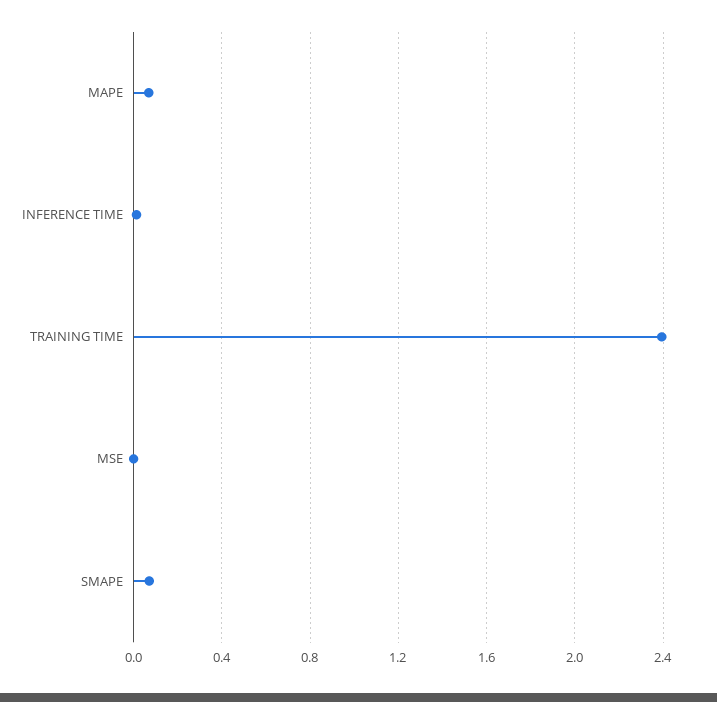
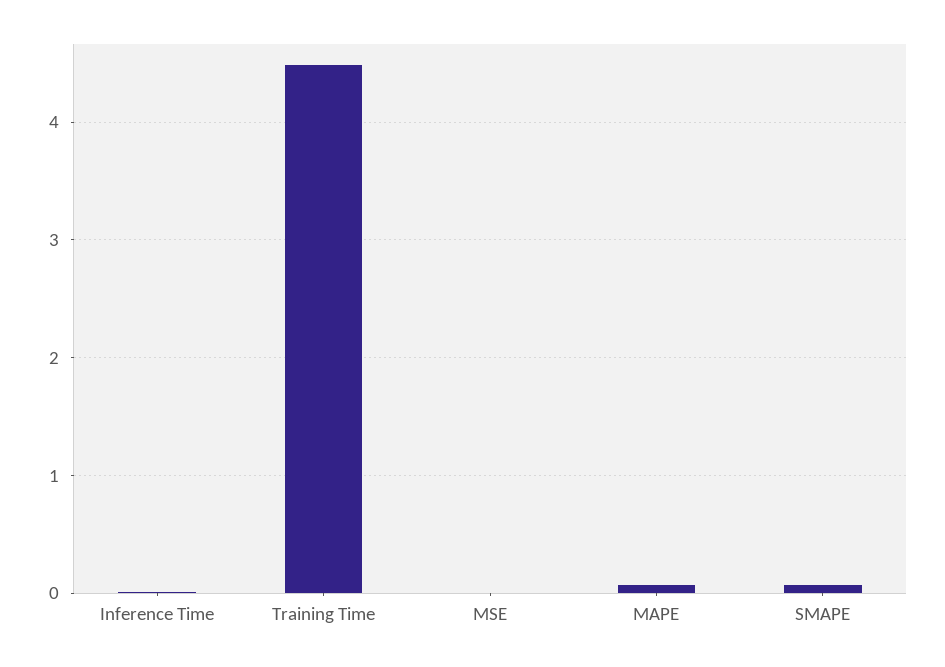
  {
    "MAPE": 0.05,
    "INFERENCE TIME": 0,
-   "TRAINING TIME": 2.4,
+   "TRAINING TIME": 4.5,
    "MSE": 0,
    "SMAPE": 0.05
  }

